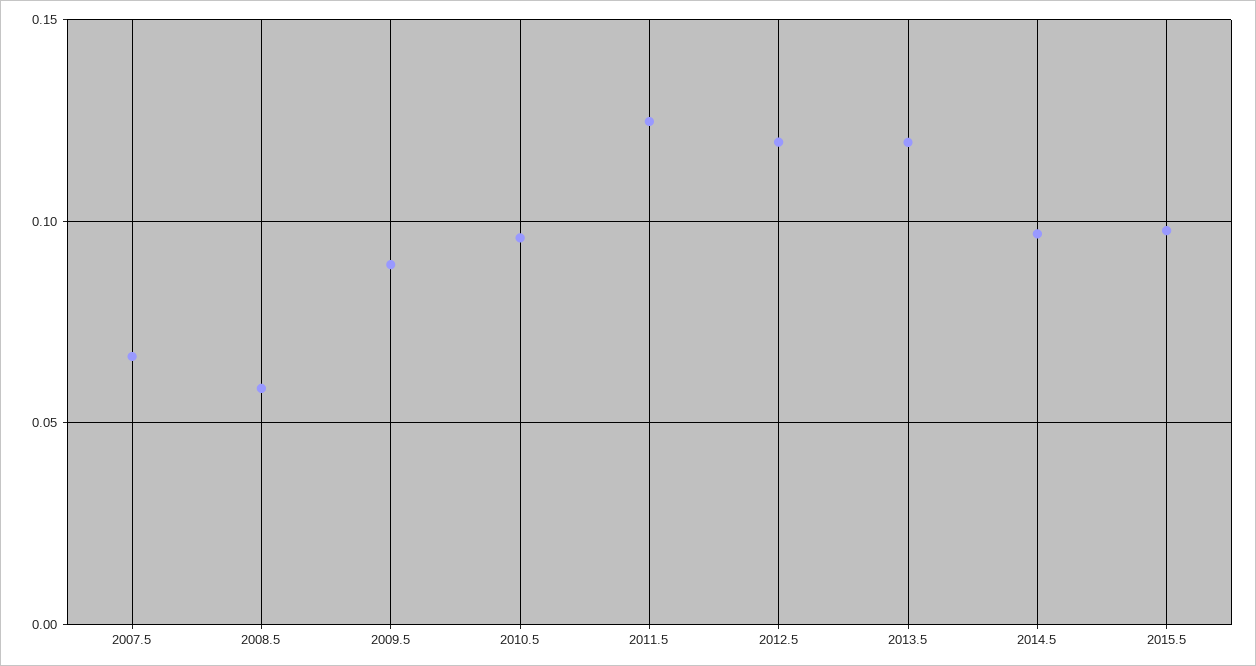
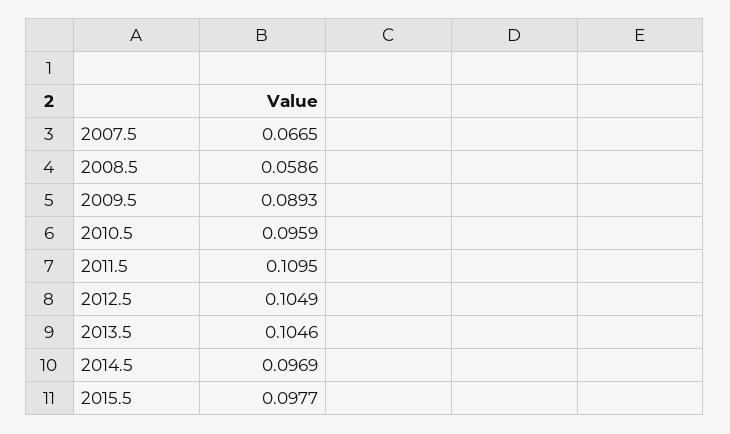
  {
    "2007.5": 0.0665,
    "2008.5": 0.0586,
    "2009.5": 0.0893,
    "2010.5": 0.0959,
-   "2011.5": 0.125,
+   "2011.5": 0.1095,
-   "2012.5": 0.12,
+   "2012.5": 0.1049,
-   "2013.5": 0.12,
+   "2013.5": 0.1046,
    "2014.5": 0.0969,
    "2015.5": 0.0977
  }

